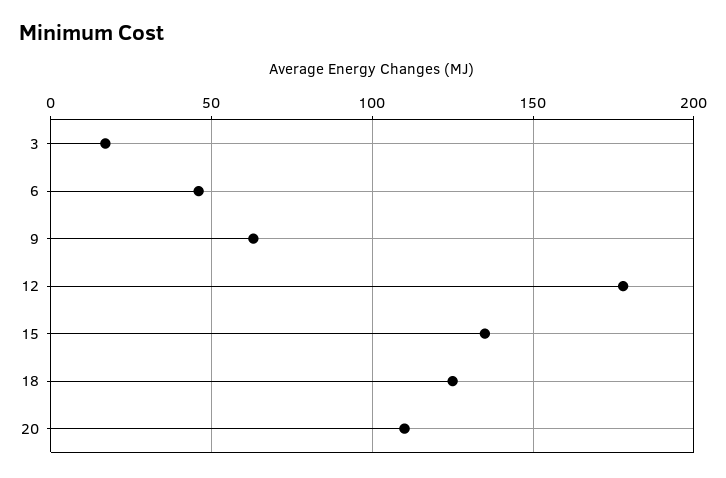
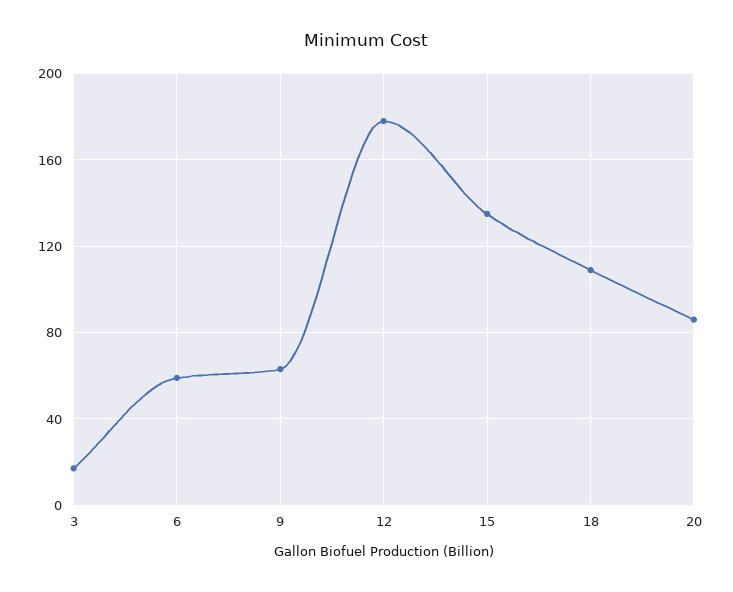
  {
    "3": 15,
-   "6": 45,
+   "6": 60,
    "9": 65,
    "12": 180,
    "15": 135,
-   "18": 125,
+   "18": 110,
-   "20": 110
+   "20": 85
  }

